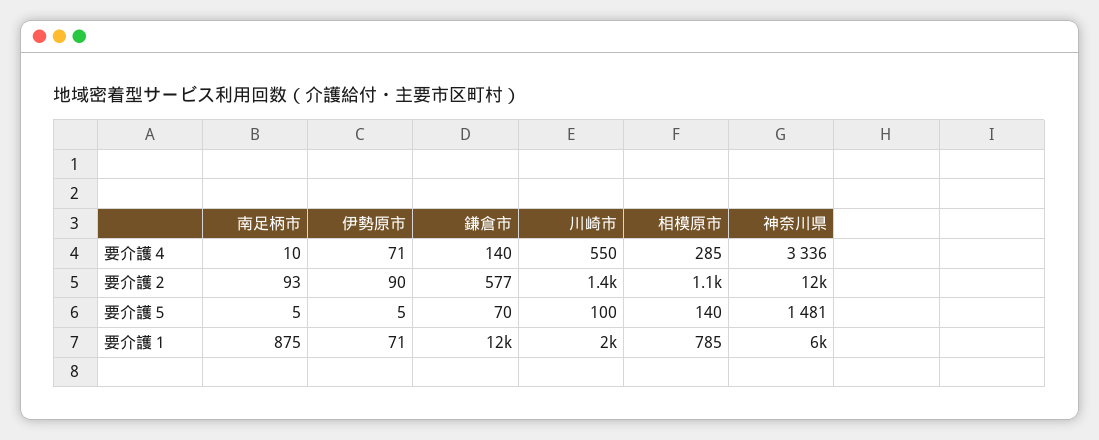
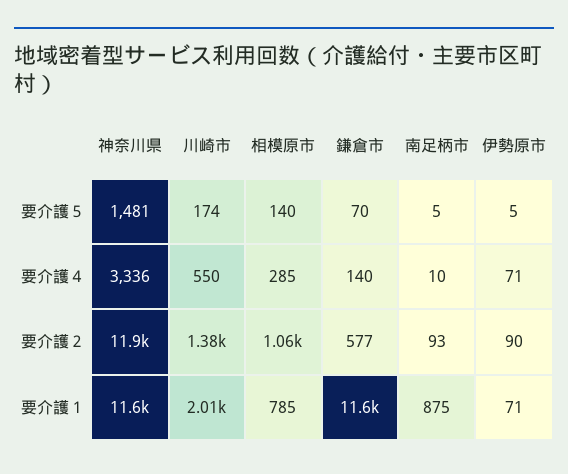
  {
    "南足柄市": {
      "要介護４": 10,
      "要介護２": 93,
      "要介護５": 5,
      "要介護１": 875
    },
    "伊勢原市": {
      "要介護４": 71,
      "要介護２": 90,
      "要介護５": 5,
      "要介護１": 71
    },
    "鎌倉市": {
      "要介護４": 140,
      "要介護２": 577,
      "要介護５": 70,
      "要介護１": 11600
    },
    "川崎市": {
      "要介護４": 550,
      "要介護２": 1380,
-     "要介護５": 100,
+     "要介護５": 174,
      "要介護１": 2010
    },
    "相模原市": {
      "要介護４": 285,
      "要介護２": 1060,
      "要介護５": 140,
      "要介護１": 785
    },
    "神奈川県": {
      "要介護４": 3336,
      "要介護２": 11900,
      "要介護５": 1481,
-     "要介護１": 6000
+     "要介護１": 11600
    }
  }

